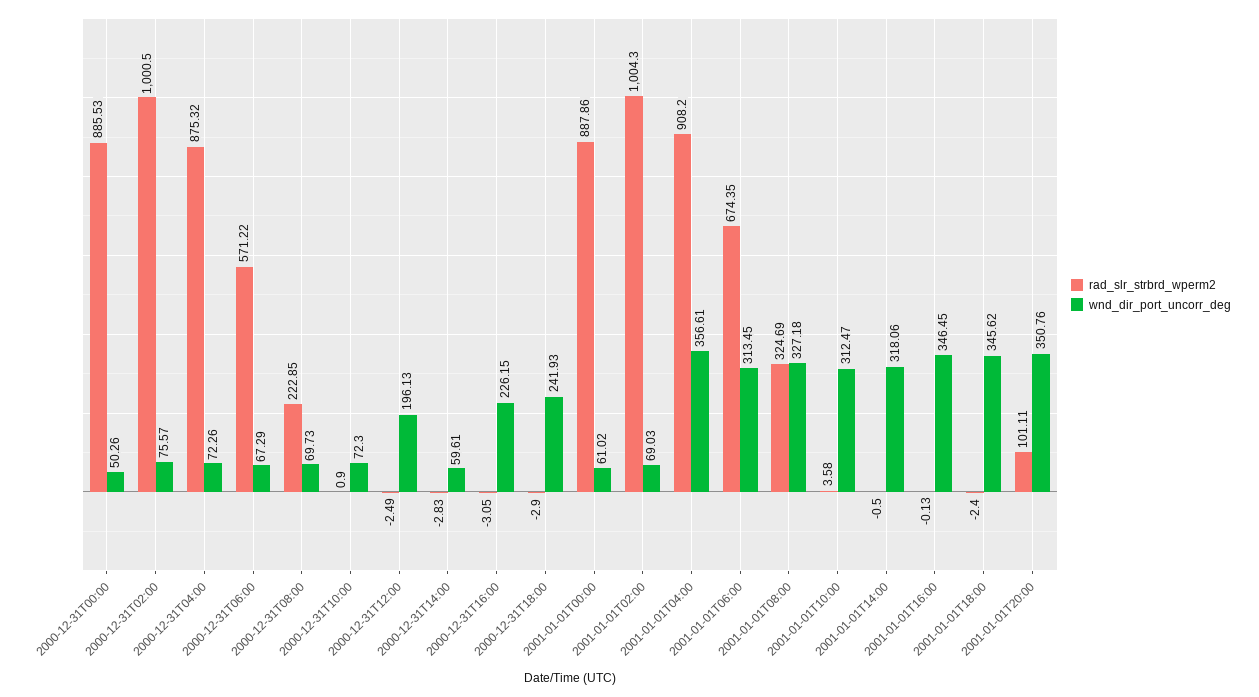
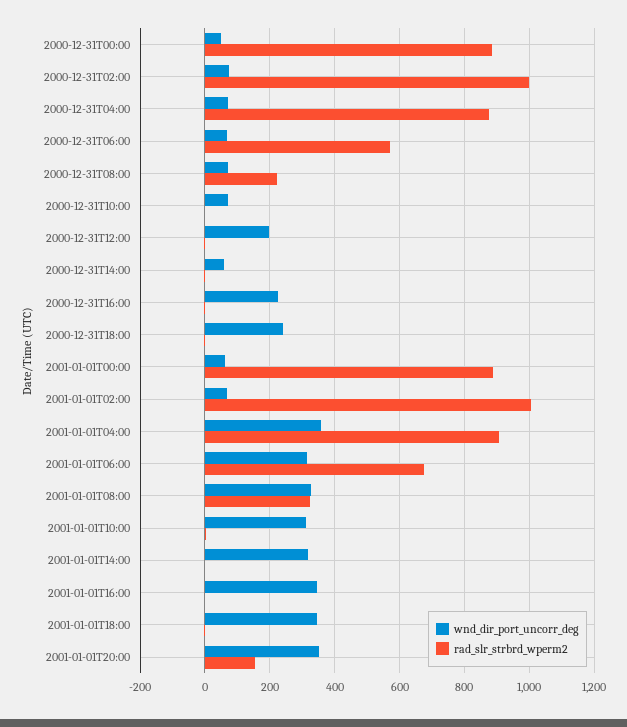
  {
    "rad_slr_strbrd_wperm2": {
      "2000-12-31T00:00": 885.53,
      "2000-12-31T02:00": 1000.5,
      "2000-12-31T04:00": 875.32,
      "2000-12-31T06:00": 571.22,
      "2000-12-31T08:00": 222.85,
      "2000-12-31T10:00": 0.9,
      "2000-12-31T12:00": -2.49,
      "2000-12-31T14:00": -2.83,
      "2000-12-31T16:00": -3.05,
      "2000-12-31T18:00": -2.9,
      "2001-01-01T00:00": 887.86,
      "2001-01-01T02:00": 1004.3,
      "2001-01-01T04:00": 908.2,
      "2001-01-01T06:00": 674.35,
      "2001-01-01T08:00": 324.69,
      "2001-01-01T10:00": 3.58,
      "2001-01-01T14:00": -0.5,
      "2001-01-01T16:00": -0.13,
      "2001-01-01T18:00": -2.4,
-     "2001-01-01T20:00": 101.11
+     "2001-01-01T20:00": 160
    },
    "wnd_dir_port_uncorr_deg": {
      "2000-12-31T00:00": 50.26,
      "2000-12-31T02:00": 75.57,
      "2000-12-31T04:00": 72.26,
      "2000-12-31T06:00": 67.29,
      "2000-12-31T08:00": 69.73,
      "2000-12-31T10:00": 72.3,
      "2000-12-31T12:00": 196.13,
      "2000-12-31T14:00": 59.61,
      "2000-12-31T16:00": 226.15,
      "2000-12-31T18:00": 241.93,
      "2001-01-01T00:00": 61.02,
      "2001-01-01T02:00": 69.03,
      "2001-01-01T04:00": 356.61,
      "2001-01-01T06:00": 313.45,
      "2001-01-01T08:00": 327.18,
      "2001-01-01T10:00": 312.47,
      "2001-01-01T14:00": 318.06,
      "2001-01-01T16:00": 346.45,
      "2001-01-01T18:00": 345.62,
      "2001-01-01T20:00": 350.76
    }
  }

